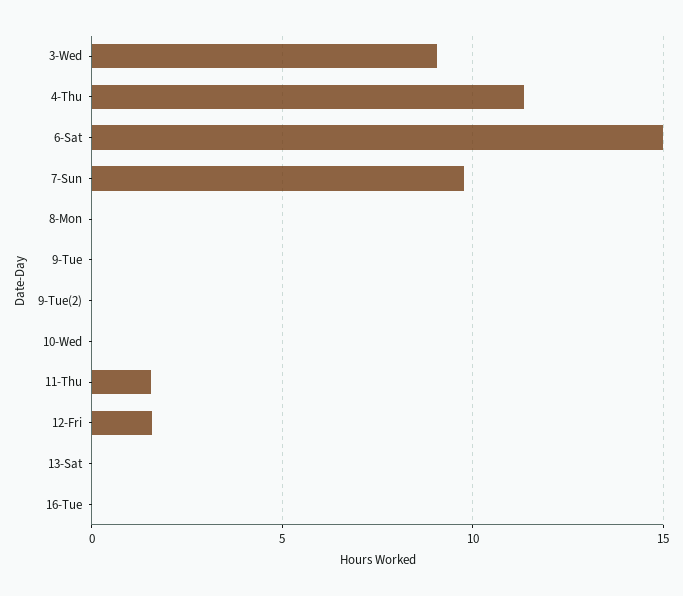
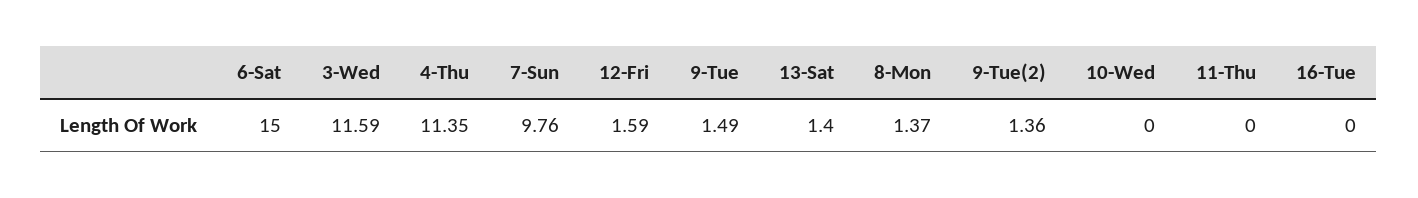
  {
-   "3-Wed": 9,
+   "3-Wed": 11.59,
    "4-Thu": 11.35,
    "6-Sat": 15,
    "7-Sun": 9.76,
-   "8-Mon": 0,
+   "8-Mon": 1.37,
-   "9-Tue": 0,
+   "9-Tue": 1.49,
-   "9-Tue(2)": 0,
+   "9-Tue(2)": 1.36,
    "10-Wed": 0,
-   "11-Thu": 1.5,
+   "11-Thu": 0,
    "12-Fri": 1.59,
-   "13-Sat": 0,
+   "13-Sat": 1.4,
    "16-Tue": 0
  }

